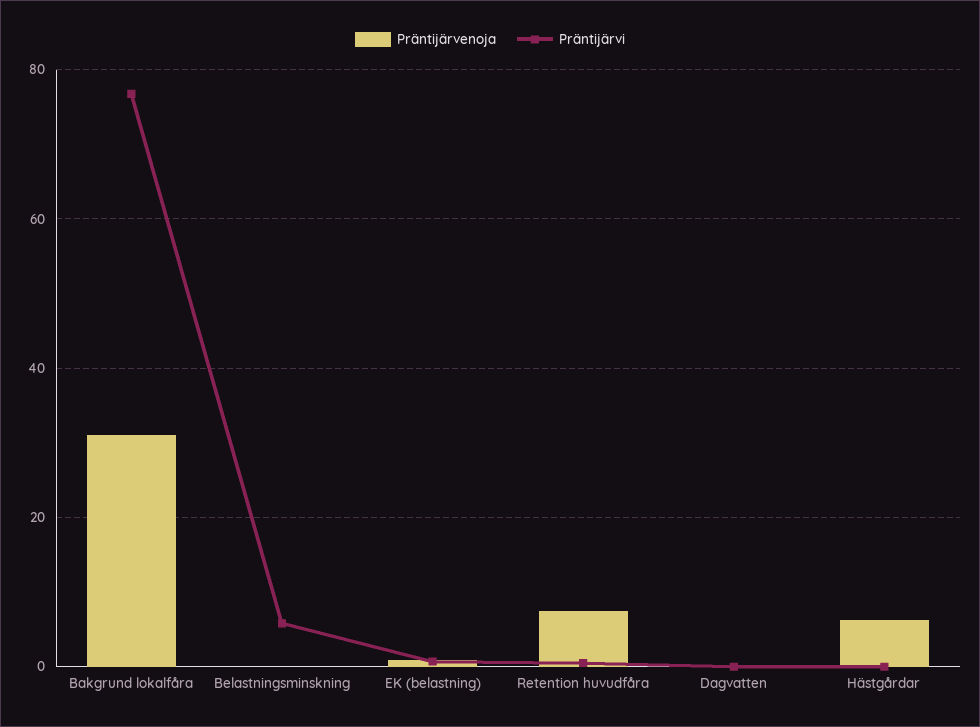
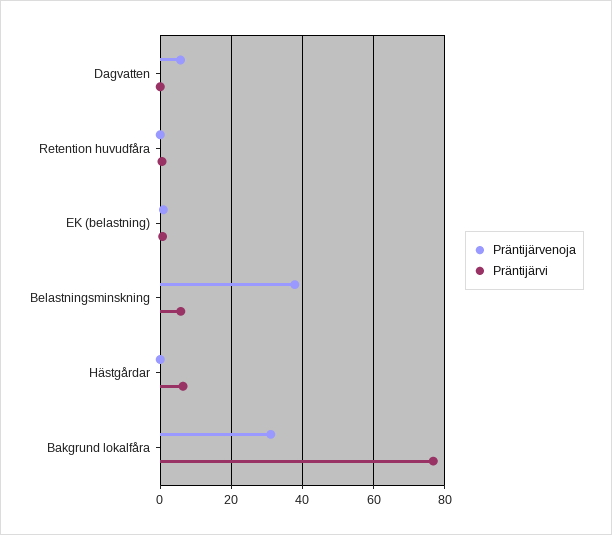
  {
    "Präntijärvenoja": {
      "Bakgrund lokalfåra": 32,
-     "Belastningsminskning": 0,
+     "Belastningsminskning": 38,
      "EK (belastning)": 0,
-     "Retention huvudfåra": 8,
+     "Retention huvudfåra": 0,
-     "Dagvatten": 0,
+     "Dagvatten": 6,
-     "Hästgårdar": 6
+     "Hästgårdar": 0
    },
    "Präntijärvi": {
      "Bakgrund lokalfåra": 76,
      "Belastningsminskning": 6,
      "EK (belastning)": 0,
      "Retention huvudfåra": 0,
      "Dagvatten": 0,
-     "Hästgårdar": 0
+     "Hästgårdar": 6
    }
  }

